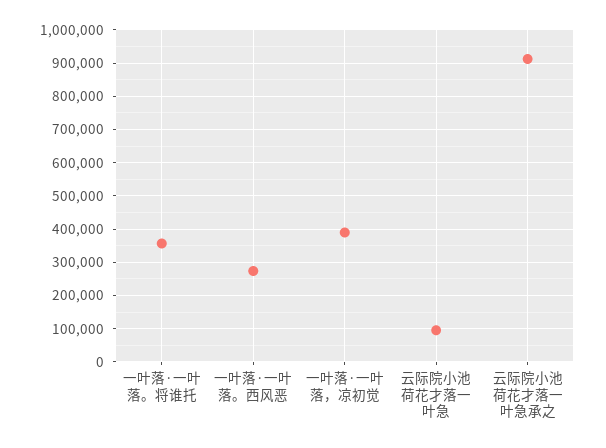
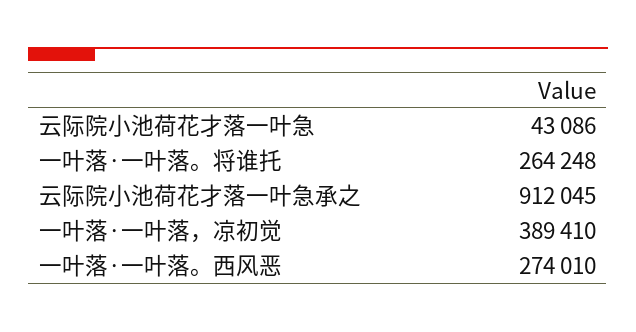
  {
-   "一叶落·一叶落。将谁托": 360000,
+   "一叶落·一叶落。将谁托": 264248,
    "一叶落·一叶落。西风恶": 274010,
    "一叶落·一叶落，凉初觉": 389410,
-   "云际院小池荷花才落一叶急": 100000,
+   "云际院小池荷花才落一叶急": 43086,
    "云际院小池荷花才落一叶急承之": 912045
  }

